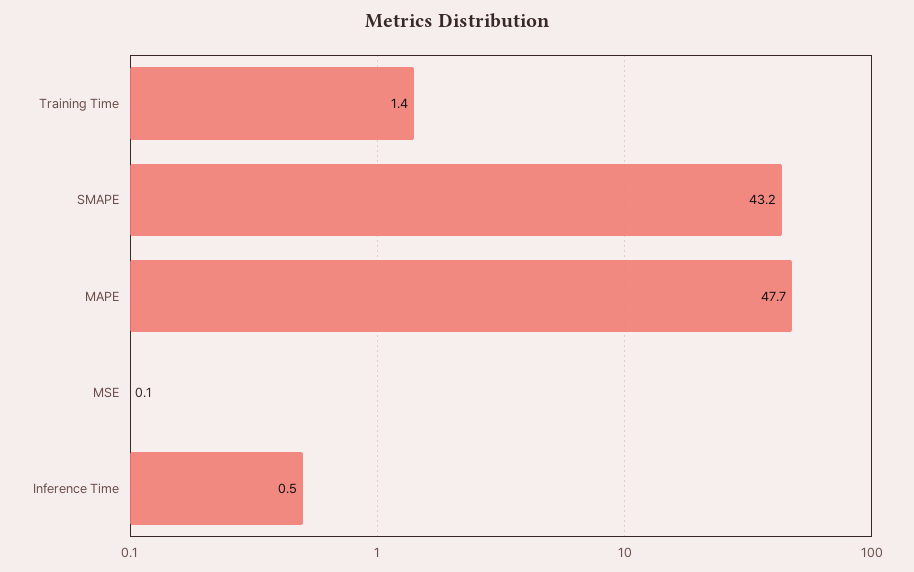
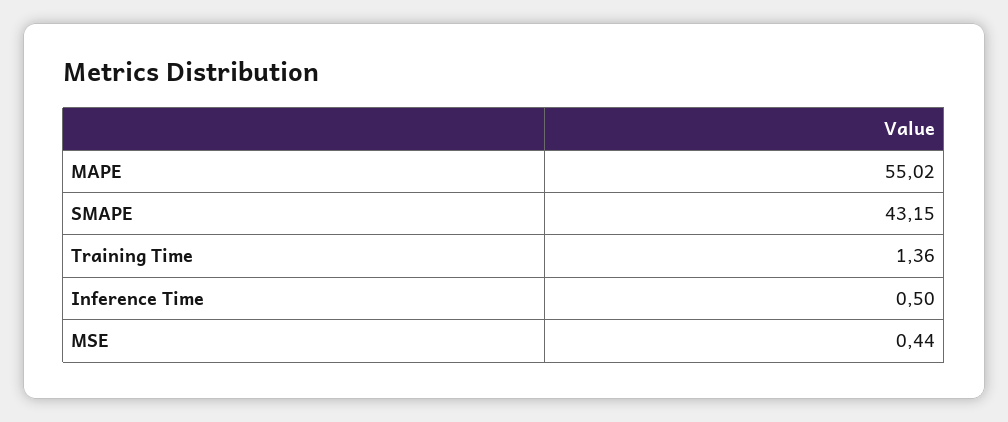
  {
    "Training Time": 1.36,
    "SMAPE": 43.15,
-   "MAPE": 47.7,
+   "MAPE": 55.02,
-   "MSE": 0.1,
+   "MSE": 0.44,
    "Inference Time": 0.5
  }

